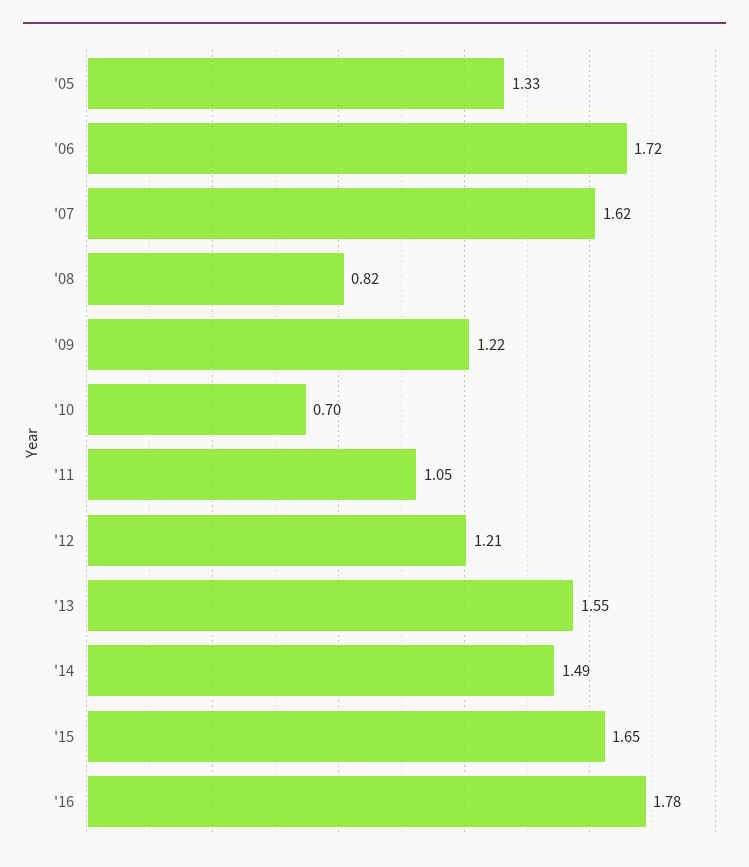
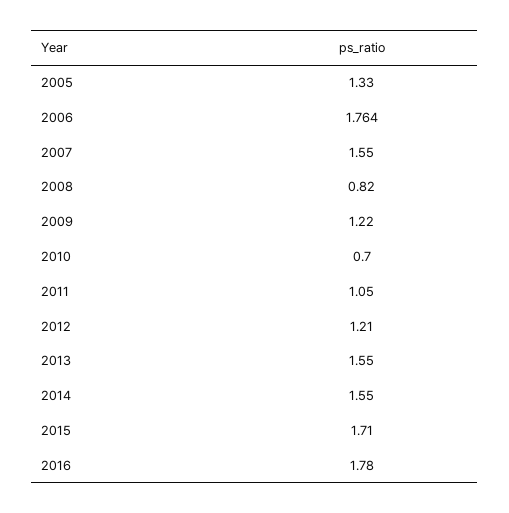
  {
    "'05": 1.33,
-   "'06": 1.72,
+   "'06": 1.764,
-   "'07": 1.62,
+   "'07": 1.55,
    "'08": 0.82,
    "'09": 1.22,
    "'10": 0.7,
    "'11": 1.05,
    "'12": 1.21,
    "'13": 1.55,
-   "'14": 1.49,
+   "'14": 1.55,
-   "'15": 1.65,
+   "'15": 1.71,
    "'16": 1.78
  }

